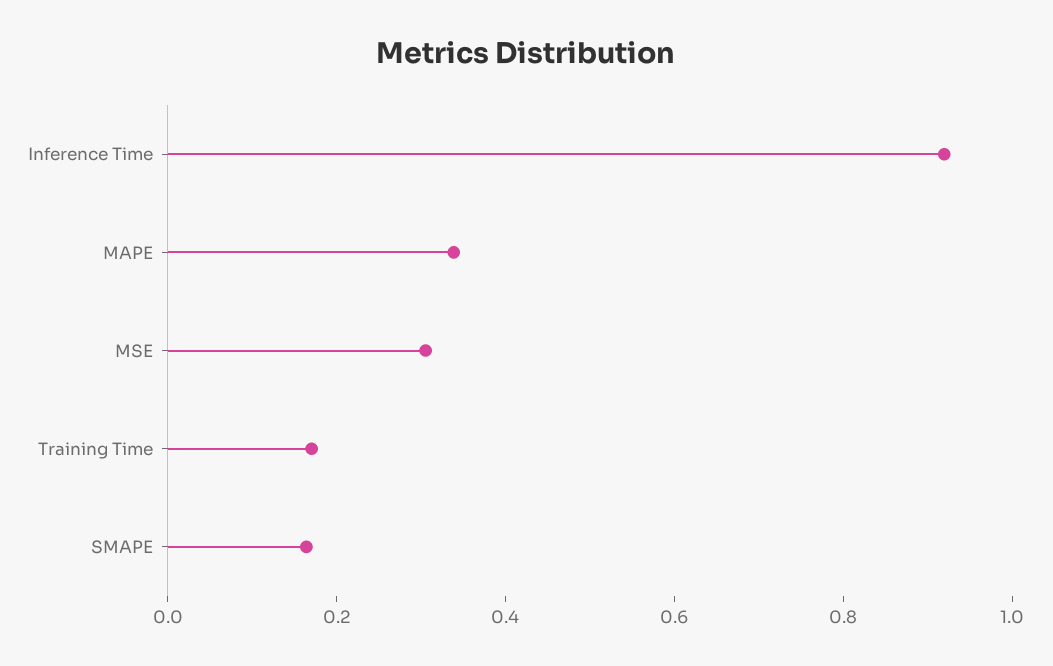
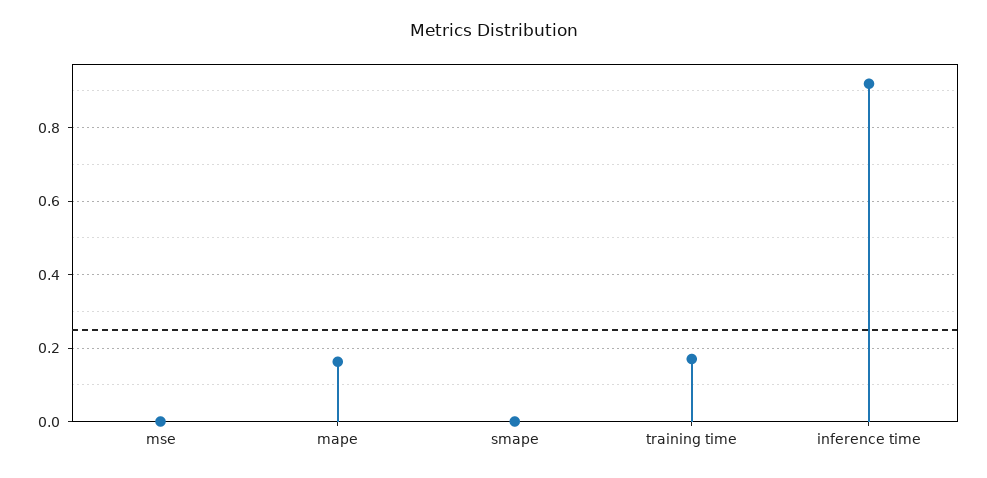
  {
    "Inference Time": 0.92,
-   "MAPE": 0.35,
+   "MAPE": 0.16,
-   "MSE": 0.3,
+   "MSE": 0,
    "Training Time": 0.18,
-   "SMAPE": 0.15
+   "SMAPE": 0
  }

